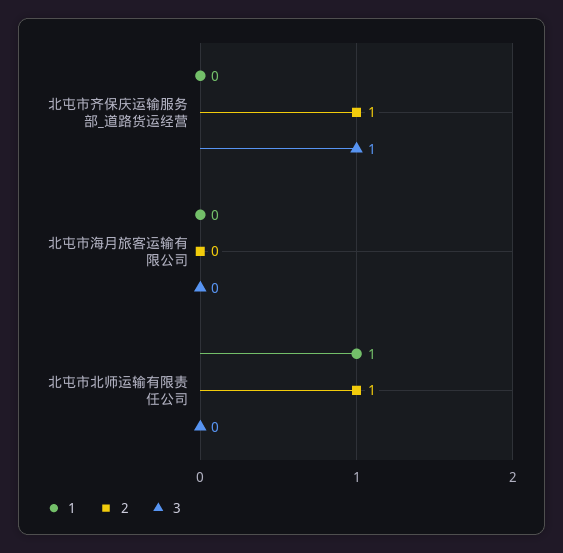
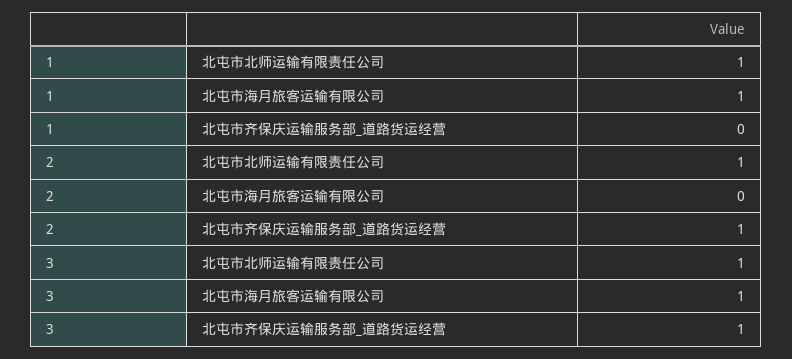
  {
    "1": {
      "北屯市齐保庆运输服务部_道路货运经营": 0,
-     "北屯市海月旅客运输有限公司": 0,
+     "北屯市海月旅客运输有限公司": 1,
      "北屯市北师运输有限责任公司": 1
    },
    "2": {
      "北屯市齐保庆运输服务部_道路货运经营": 1,
      "北屯市海月旅客运输有限公司": 0,
      "北屯市北师运输有限责任公司": 1
    },
    "3": {
      "北屯市齐保庆运输服务部_道路货运经营": 1,
-     "北屯市海月旅客运输有限公司": 0,
+     "北屯市海月旅客运输有限公司": 1,
-     "北屯市北师运输有限责任公司": 0
+     "北屯市北师运输有限责任公司": 1
    }
  }

